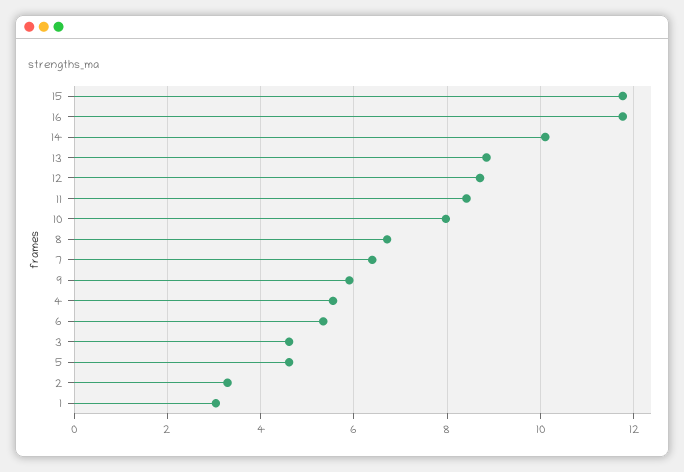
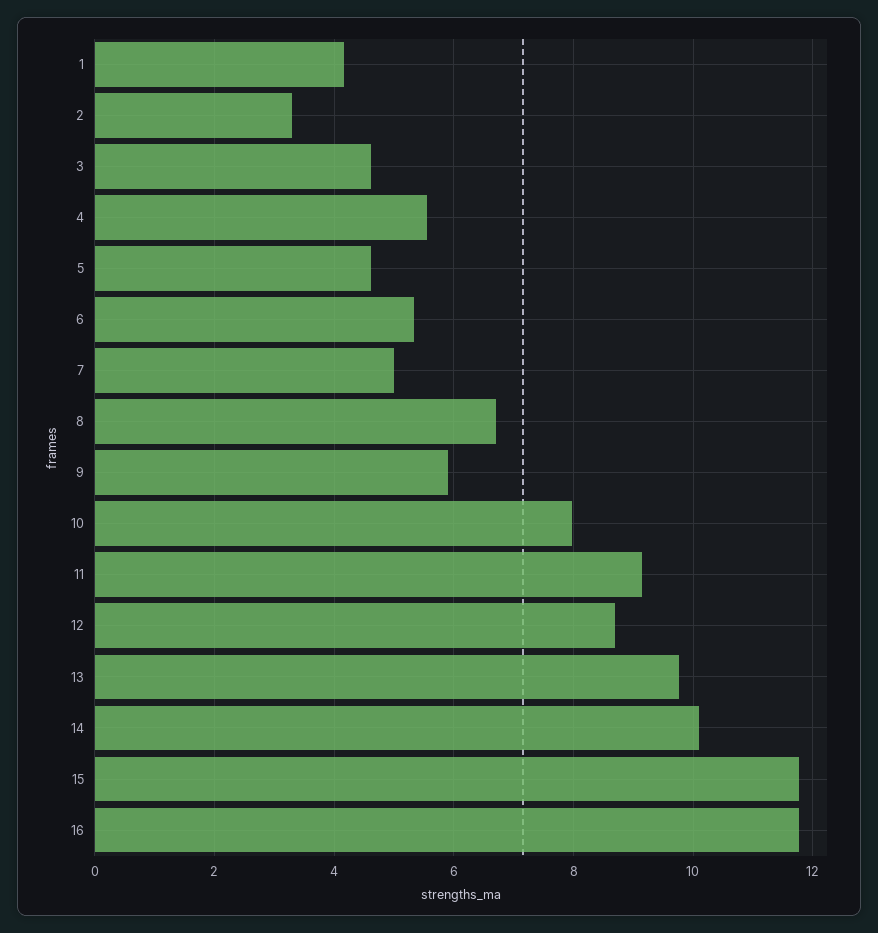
  {
    "15": 11.8,
    "16": 11.8,
    "14": 10.2,
-   "13": 8.8,
+   "13": 9.8,
    "12": 8.8,
-   "11": 8.4,
+   "11": 9.2,
    "10": 8,
    "8": 6.8,
-   "7": 6.4,
+   "7": 5,
    "9": 6,
    "4": 5.6,
    "6": 5.4,
    "3": 4.6,
    "5": 4.6,
    "2": 3.2,
-   "1": 3
+   "1": 4.2
  }

